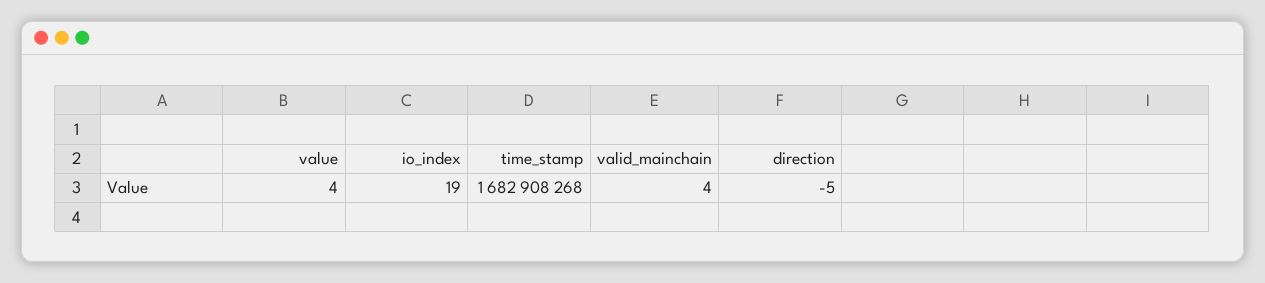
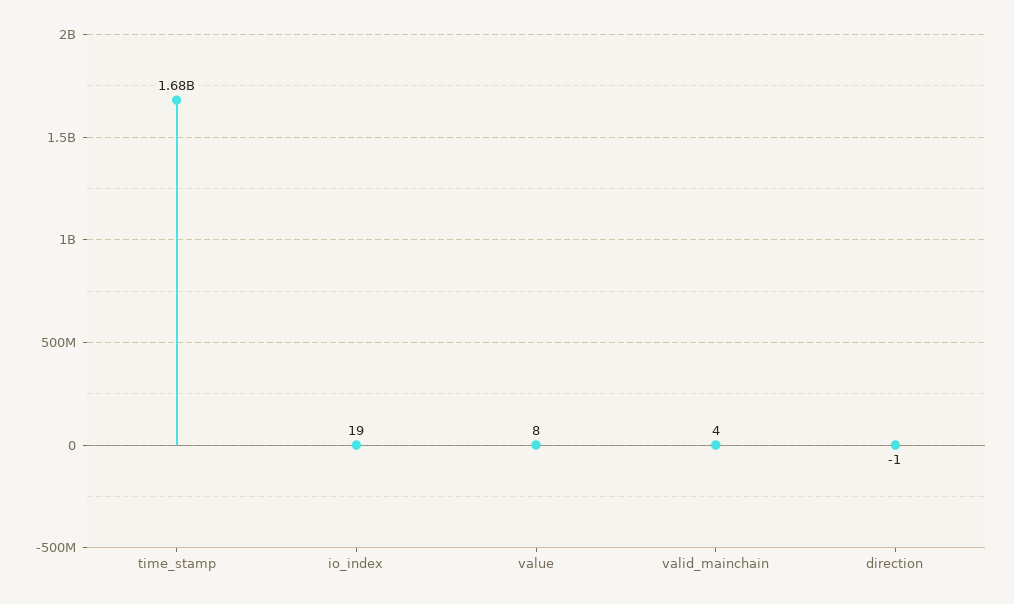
  {
-   "value": 4,
+   "value": 8,
    "io_index": 19,
    "time_stamp": 1682908268,
    "valid_mainchain": 4,
-   "direction": -5
+   "direction": -1
  }

